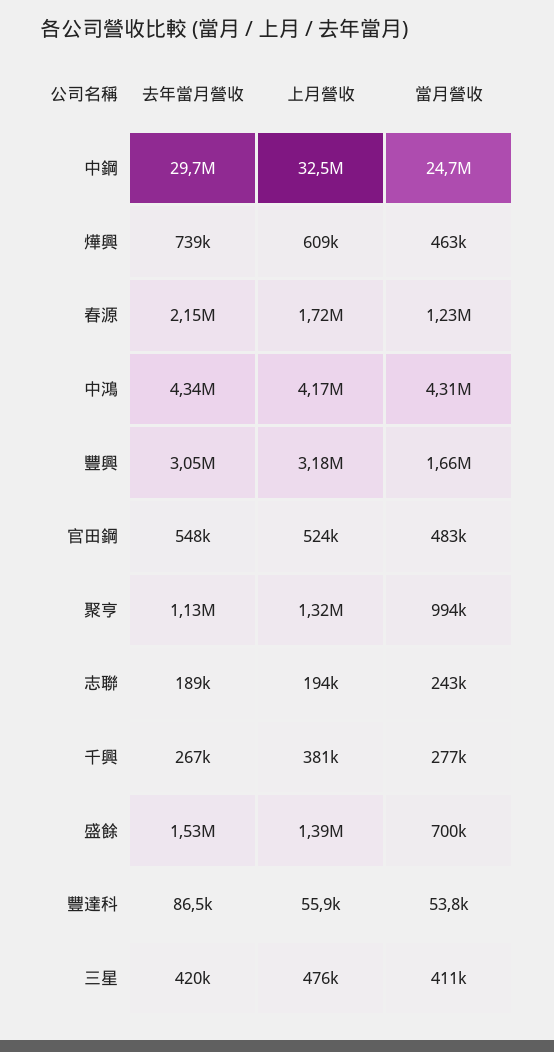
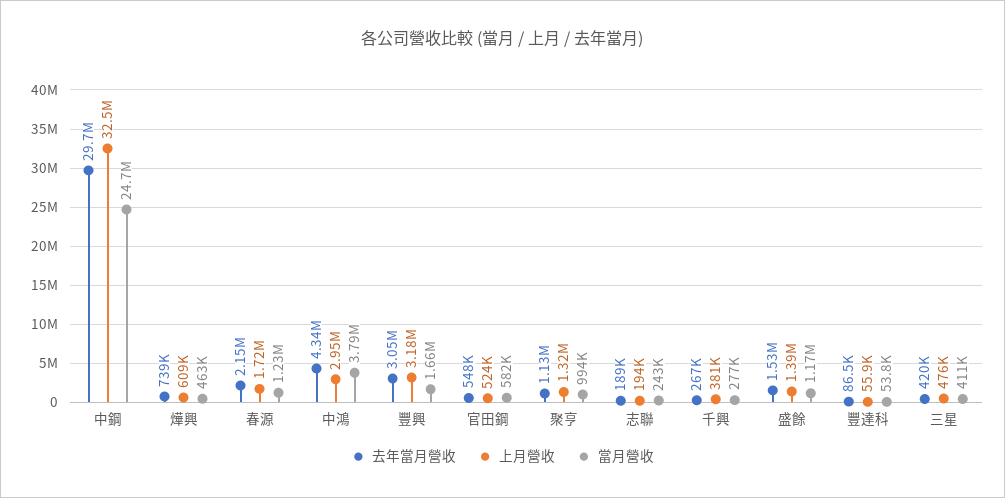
  {
    "去年當月營收": {
      "中鋼": 29700000,
      "燁興": 739000,
      "春源": 2150000,
      "中鴻": 4340000,
      "豐興": 3050000,
      "官田鋼": 548000,
      "聚亨": 1130000,
      "志聯": 189000,
      "千興": 267000,
      "盛餘": 1530000,
      "豐達科": 86500,
      "三星": 420000
    },
    "上月營收": {
      "中鋼": 32500000,
      "燁興": 609000,
      "春源": 1720000,
-     "中鴻": 4170000,
+     "中鴻": 2950000,
      "豐興": 3180000,
      "官田鋼": 524000,
      "聚亨": 1320000,
      "志聯": 194000,
      "千興": 381000,
      "盛餘": 1390000,
      "豐達科": 55900,
      "三星": 476000
    },
    "當月營收": {
      "中鋼": 24700000,
      "燁興": 463000,
      "春源": 1230000,
-     "中鴻": 4310000,
+     "中鴻": 3790000,
      "豐興": 1660000,
-     "官田鋼": 483000,
+     "官田鋼": 582000,
      "聚亨": 994000,
      "志聯": 243000,
      "千興": 277000,
-     "盛餘": 700000,
+     "盛餘": 1170000,
      "豐達科": 53800,
      "三星": 411000
    }
  }

